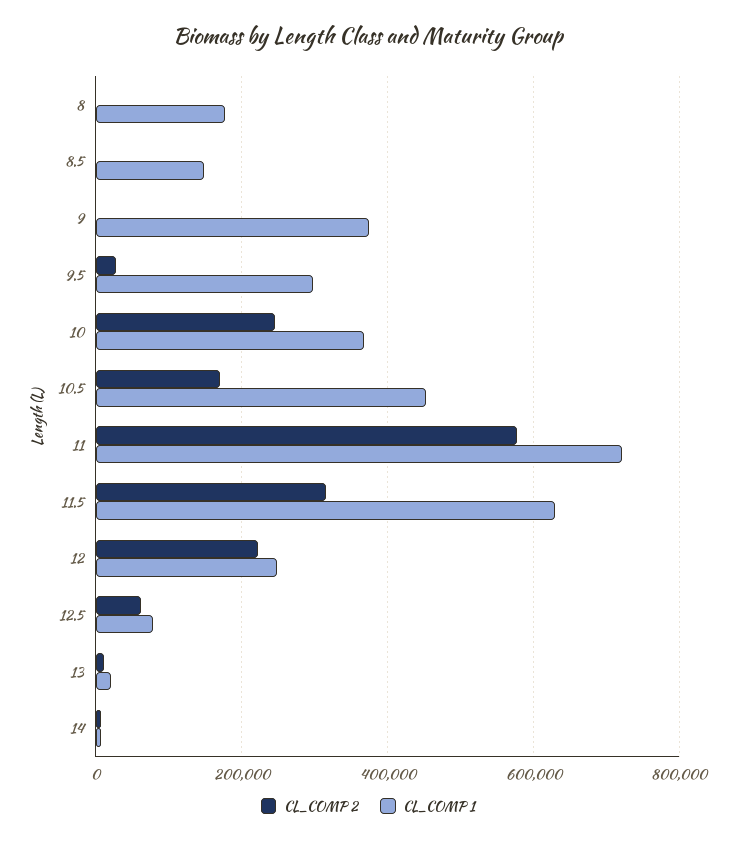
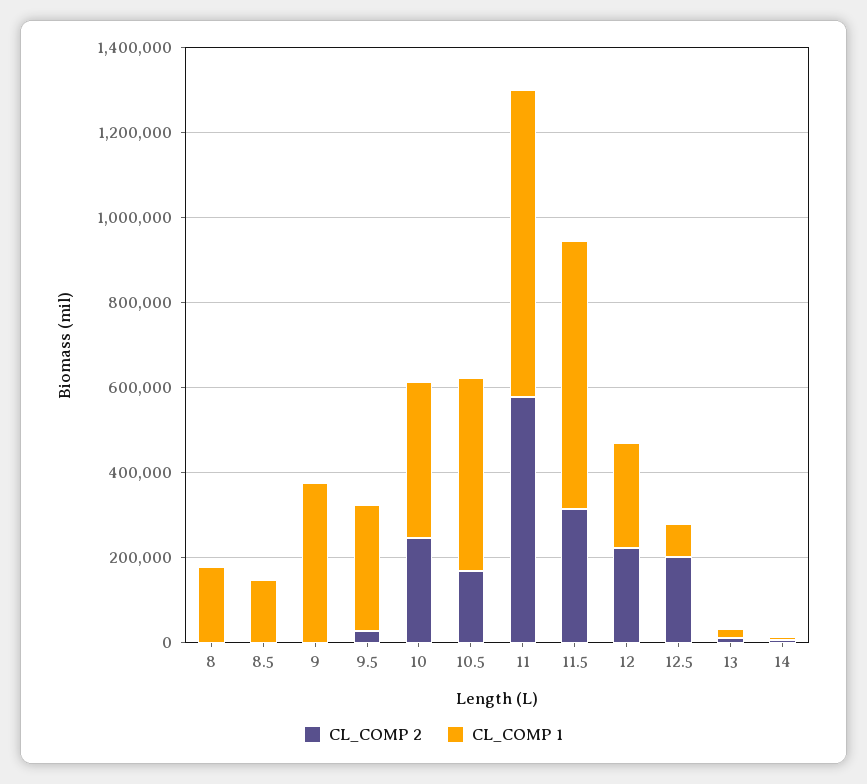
  {
    "CL_COMP 2": {
      "8": 0,
      "8.5": 0,
      "9": 0,
      "9.5": 20000,
      "10": 240000,
      "10.5": 160000,
      "11": 580000,
      "11.5": 320000,
      "12": 220000,
-     "12.5": 60000,
+     "12.5": 200000,
      "13": 20000,
      "14": 0
    },
    "CL_COMP 1": {
      "8": 180000,
      "8.5": 140000,
      "9": 380000,
      "9.5": 300000,
      "10": 360000,
      "10.5": 460000,
      "11": 720000,
      "11.5": 620000,
      "12": 240000,
      "12.5": 80000,
      "13": 20000,
      "14": 0
    }
  }

